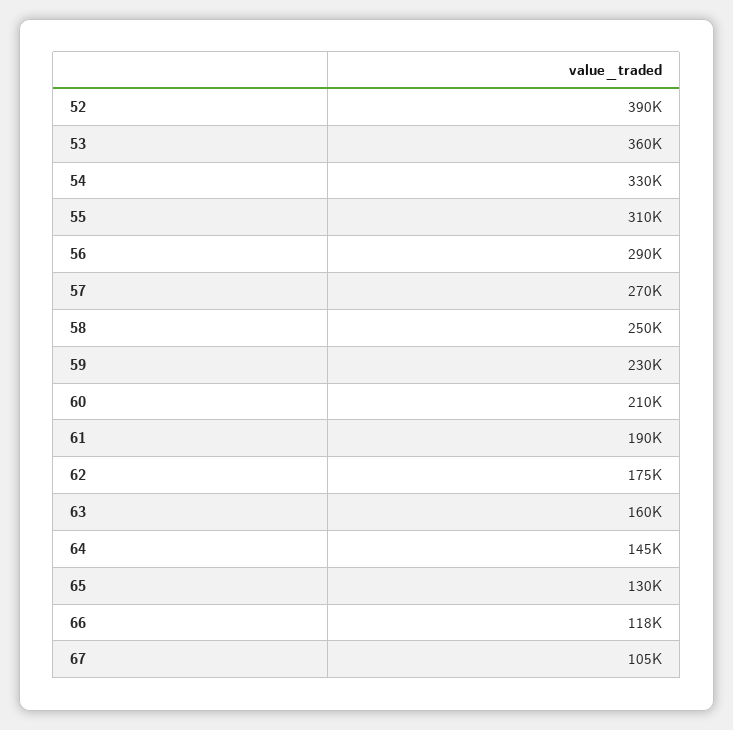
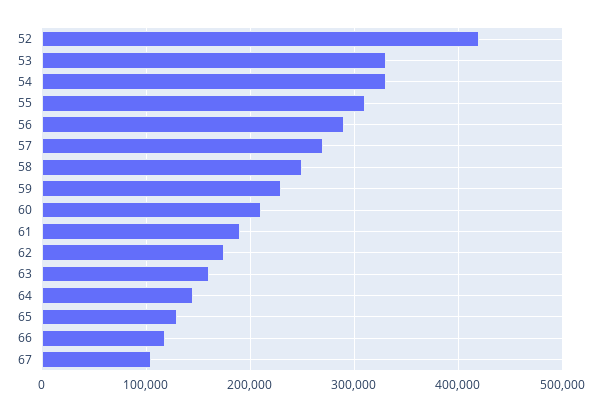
  {
-   "52": 390000,
+   "52": 420000,
-   "53": 360000,
+   "53": 330000,
    "54": 330000,
    "55": 310000,
    "56": 290000,
    "57": 270000,
    "58": 250000,
    "59": 230000,
    "60": 210000,
    "61": 190000,
    "62": 175000,
    "63": 160000,
    "64": 145000,
    "65": 130000,
    "66": 118000,
    "67": 105000
  }

